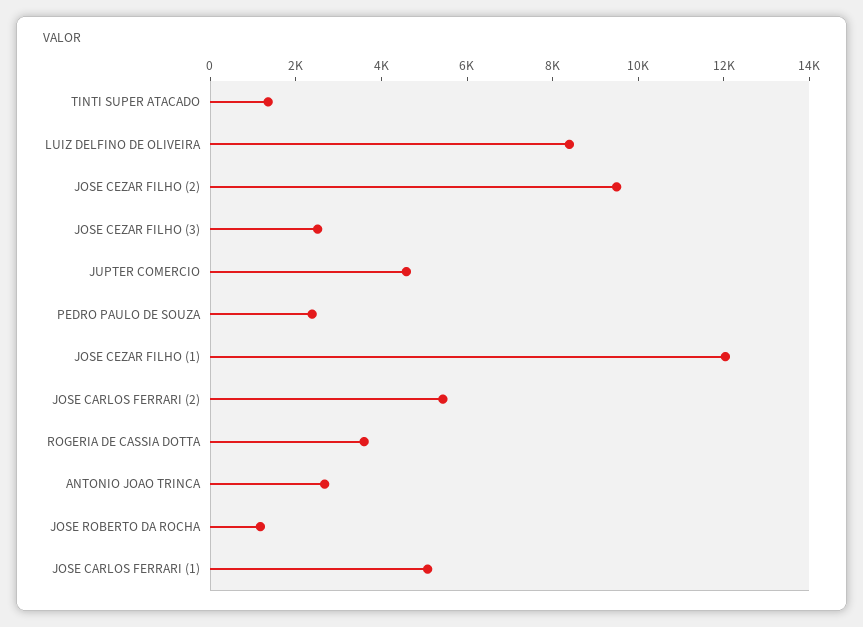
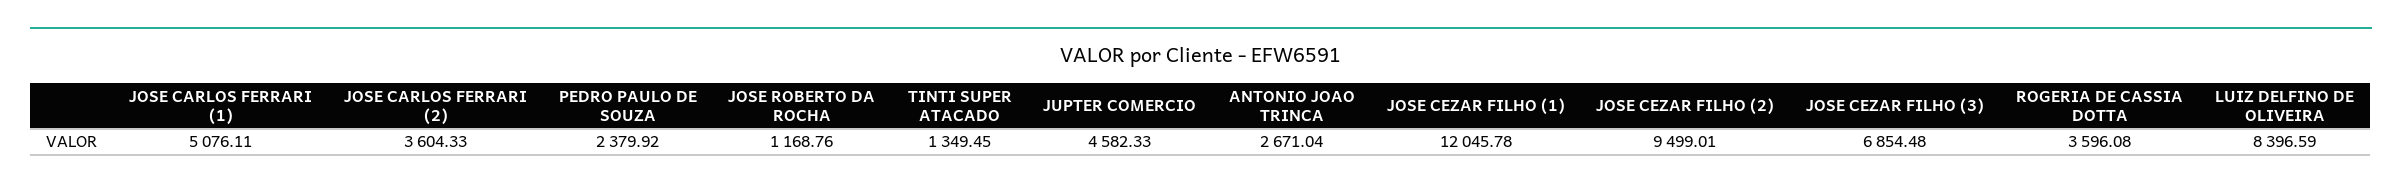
  {
    "TINTI SUPER ATACADO": 1349.45,
    "LUIZ DELFINO DE OLIVEIRA": 8396.59,
    "JOSE CEZAR FILHO (2)": 9499.01,
-   "JOSE CEZAR FILHO (3)": 2500,
+   "JOSE CEZAR FILHO (3)": 6854.48,
    "JUPTER COMERCIO": 4582.33,
    "PEDRO PAULO DE SOUZA": 2379.92,
    "JOSE CEZAR FILHO (1)": 12045.78,
-   "JOSE CARLOS FERRARI (2)": 5500,
+   "JOSE CARLOS FERRARI (2)": 3604.33,
    "ROGERIA DE CASSIA DOTTA": 3596.08,
    "ANTONIO JOAO TRINCA": 2671.04,
    "JOSE ROBERTO DA ROCHA": 1168.76,
    "JOSE CARLOS FERRARI (1)": 5076.11
  }

